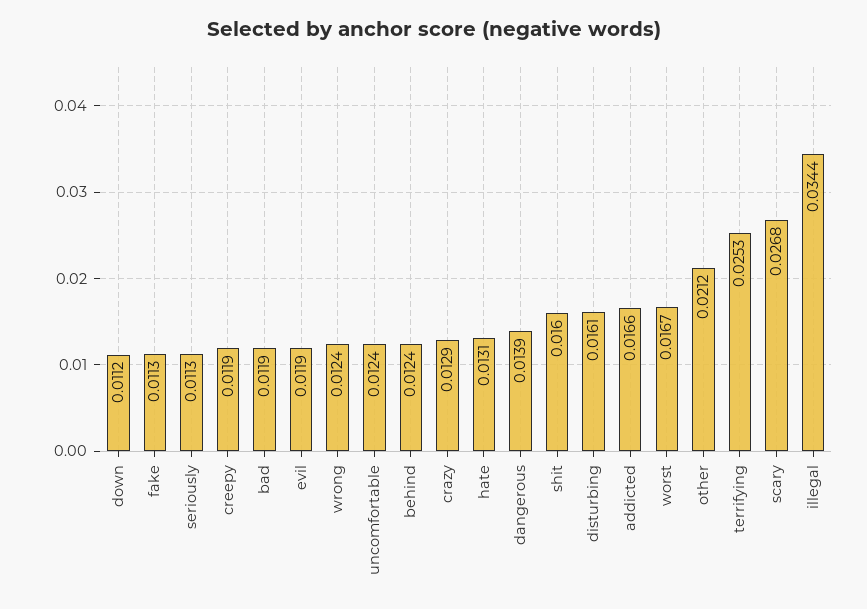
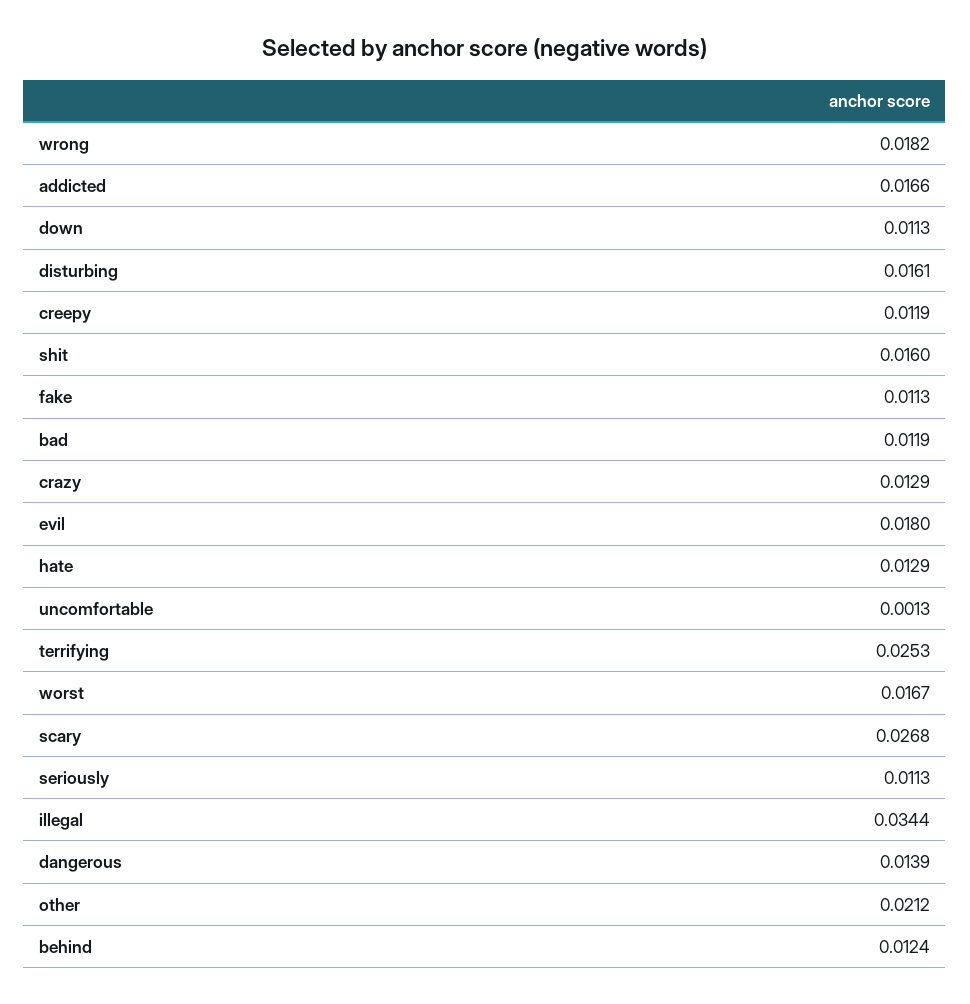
  {
-   "down": 0.0112,
+   "down": 0.0113,
    "fake": 0.0113,
    "seriously": 0.0113,
    "creepy": 0.0119,
    "bad": 0.0119,
-   "evil": 0.0119,
+   "evil": 0.018,
-   "wrong": 0.0124,
+   "wrong": 0.0182,
-   "uncomfortable": 0.0124,
+   "uncomfortable": 0.0013,
    "behind": 0.0124,
    "crazy": 0.0129,
-   "hate": 0.0131,
+   "hate": 0.0129,
    "dangerous": 0.0139,
    "shit": 0.016,
    "disturbing": 0.0161,
    "addicted": 0.0166,
    "worst": 0.0167,
    "other": 0.0212,
    "terrifying": 0.0253,
    "scary": 0.0268,
    "illegal": 0.0344
  }

